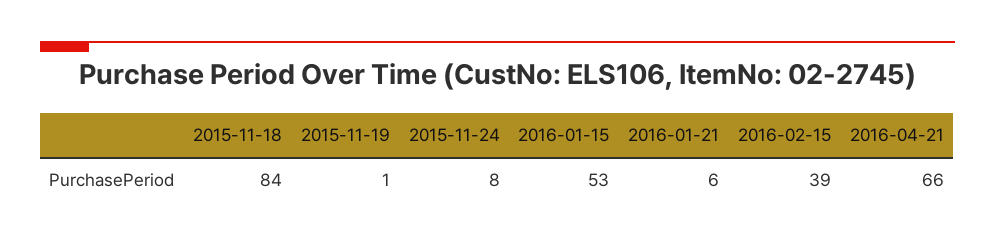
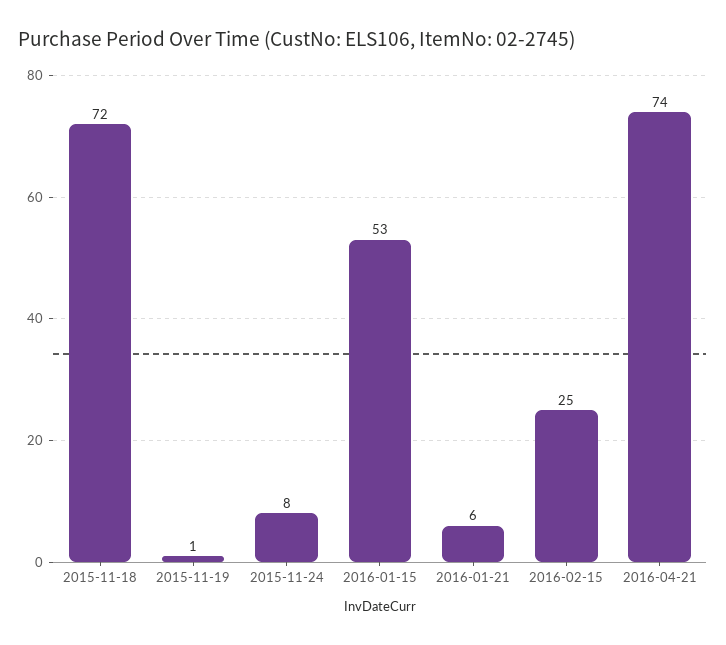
  {
-   "2015-11-18": 84,
+   "2015-11-18": 72,
    "2015-11-19": 1,
    "2015-11-24": 8,
    "2016-01-15": 53,
    "2016-01-21": 6,
-   "2016-02-15": 39,
+   "2016-02-15": 25,
-   "2016-04-21": 66
+   "2016-04-21": 74
  }

